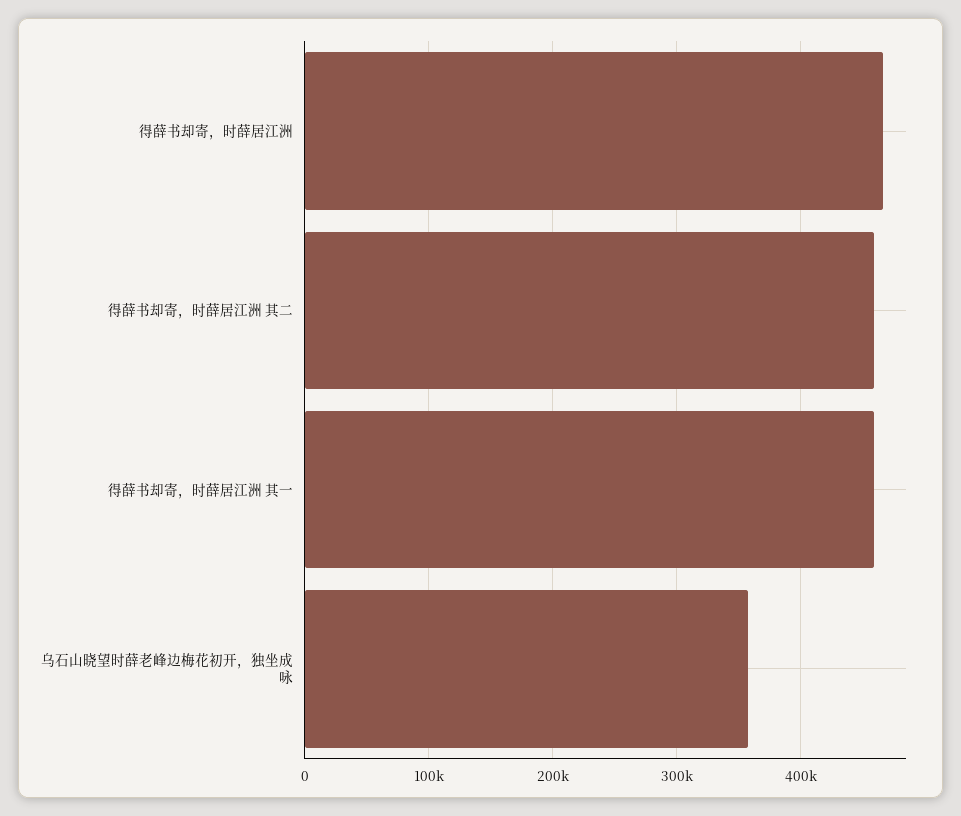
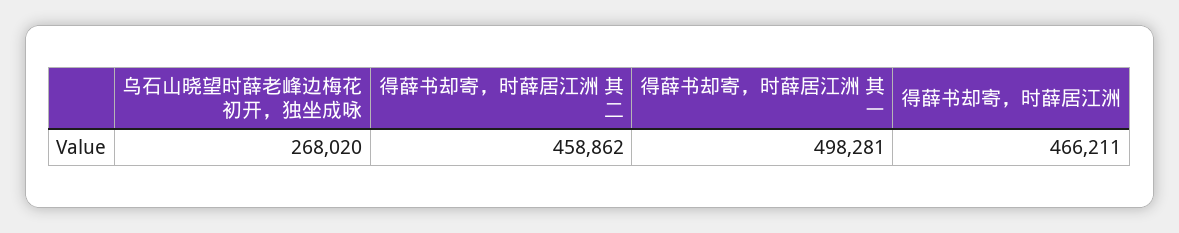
  {
    "得薛书却寄，时薛居江洲": 466211,
    "得薛书却寄，时薛居江洲 其二": 458862,
-   "得薛书却寄，时薛居江洲 其一": 460000,
+   "得薛书却寄，时薛居江洲 其一": 498281,
-   "乌石山晓望时薛老峰边梅花初开，独坐成咏": 360000
+   "乌石山晓望时薛老峰边梅花初开，独坐成咏": 268020
  }

